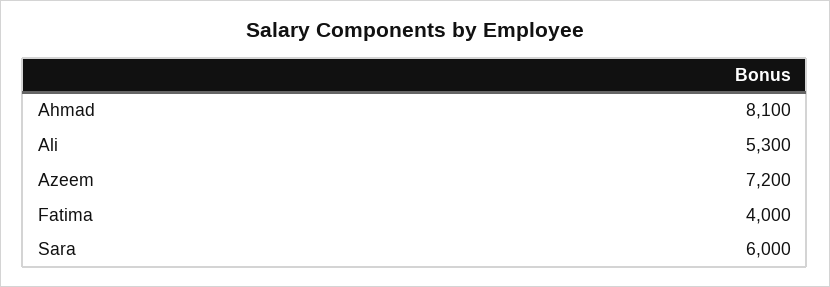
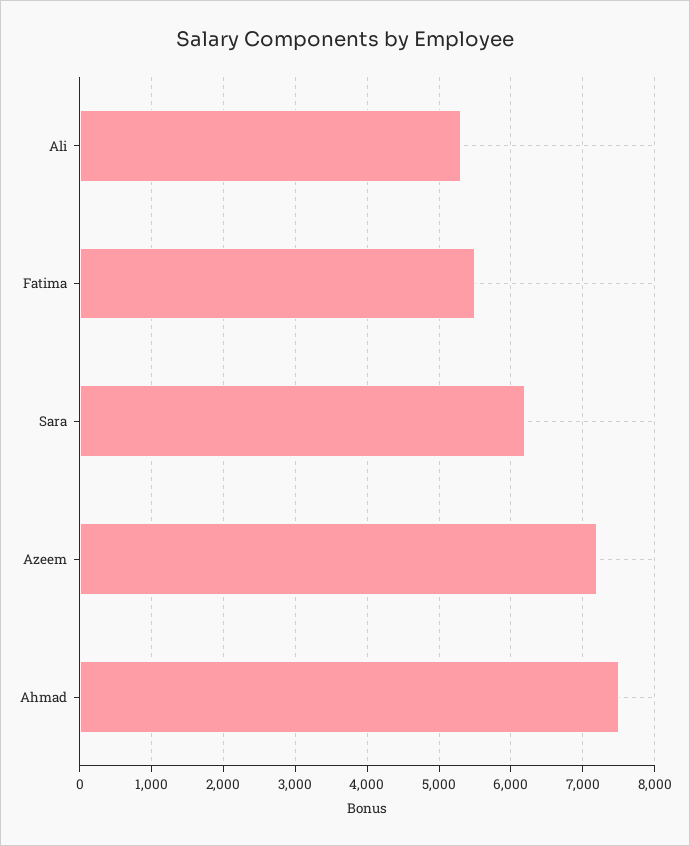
  {
-   "Ahmad": 8100,
+   "Ahmad": 7500,
    "Ali": 5300,
    "Azeem": 7200,
-   "Fatima": 4000,
+   "Fatima": 5500,
-   "Sara": 6000
+   "Sara": 6200
  }

